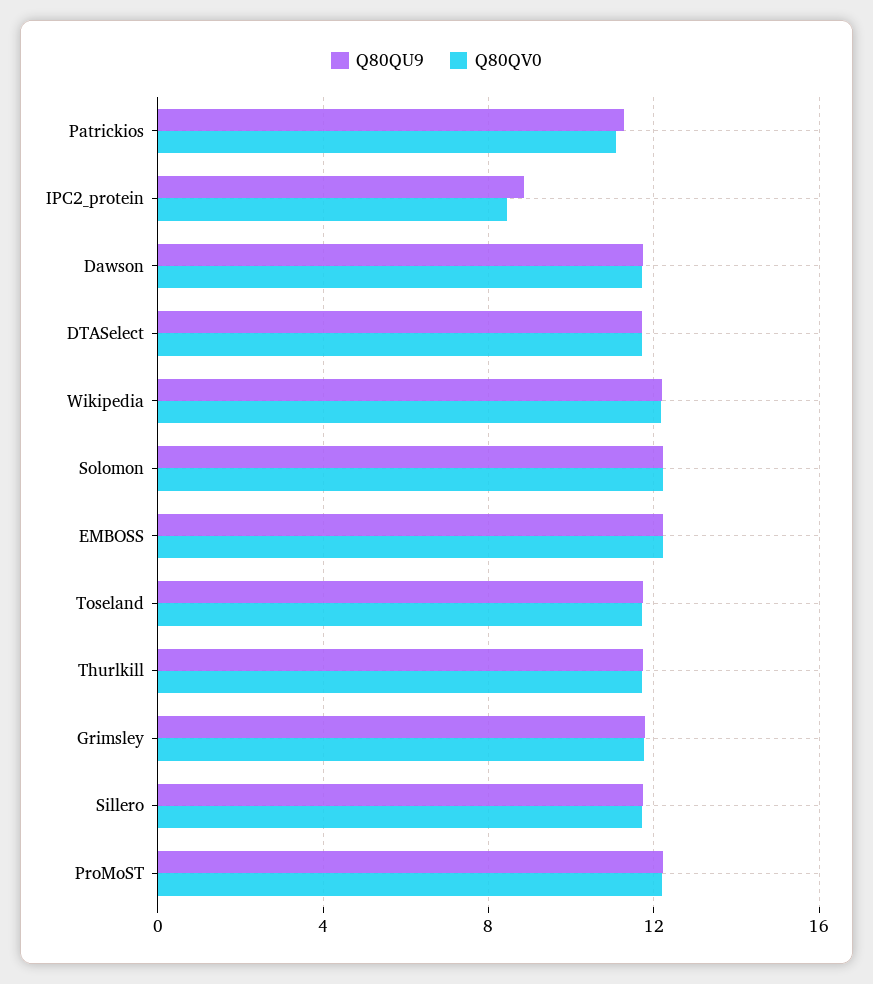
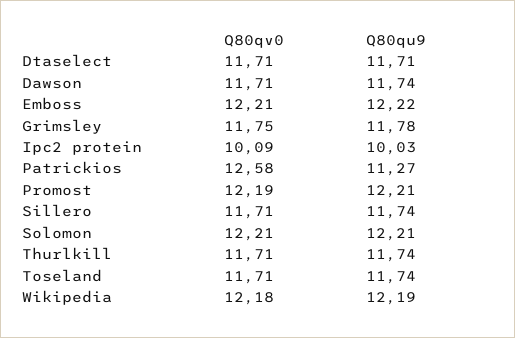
  {
    "Q80QU9": {
      "Patrickios": 11.27,
-     "IPC2_protein": 9,
+     "IPC2_protein": 10.03,
      "Dawson": 11.74,
      "DTASelect": 11.71,
      "Wikipedia": 12.19,
      "Solomon": 12.21,
      "EMBOSS": 12.22,
      "Toseland": 11.74,
      "Thurlkill": 11.74,
      "Grimsley": 11.78,
      "Sillero": 11.74,
      "ProMoST": 12.21
    },
    "Q80QV0": {
-     "Patrickios": 11,
+     "Patrickios": 12.58,
-     "IPC2_protein": 8.5,
+     "IPC2_protein": 10.09,
      "Dawson": 11.71,
      "DTASelect": 11.71,
      "Wikipedia": 12.18,
      "Solomon": 12.21,
      "EMBOSS": 12.21,
      "Toseland": 11.71,
      "Thurlkill": 11.71,
      "Grimsley": 11.75,
      "Sillero": 11.71,
      "ProMoST": 12.19
    }
  }

